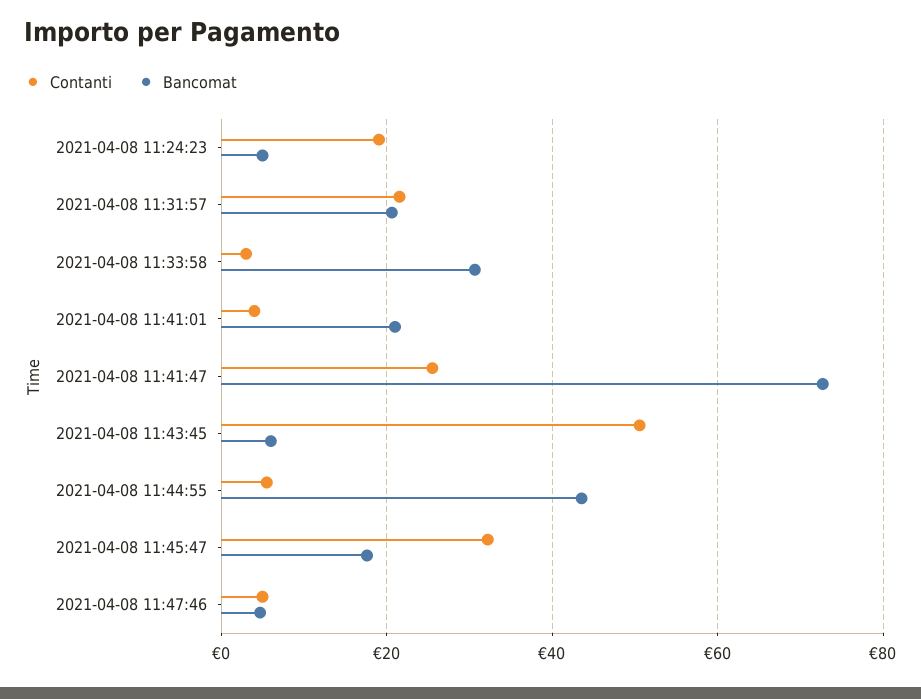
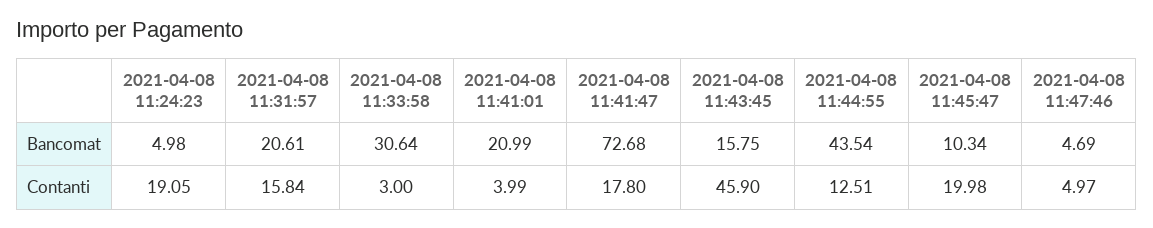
  {
    "Contanti": {
      "2021-04-08 11:24:23": 19.05,
-     "2021-04-08 11:31:57": 22,
+     "2021-04-08 11:31:57": 15.84,
      "2021-04-08 11:33:58": 3,
      "2021-04-08 11:41:01": 3.99,
-     "2021-04-08 11:41:47": 26,
+     "2021-04-08 11:41:47": 17.8,
-     "2021-04-08 11:43:45": 50,
+     "2021-04-08 11:43:45": 45.9,
-     "2021-04-08 11:44:55": 6,
+     "2021-04-08 11:44:55": 12.51,
-     "2021-04-08 11:45:47": 32,
+     "2021-04-08 11:45:47": 19.98,
      "2021-04-08 11:47:46": 4.97
    },
    "Bancomat": {
      "2021-04-08 11:24:23": 4.98,
      "2021-04-08 11:31:57": 20.61,
      "2021-04-08 11:33:58": 30.64,
      "2021-04-08 11:41:01": 20.99,
      "2021-04-08 11:41:47": 72.68,
-     "2021-04-08 11:43:45": 6,
+     "2021-04-08 11:43:45": 15.75,
      "2021-04-08 11:44:55": 43.54,
-     "2021-04-08 11:45:47": 18,
+     "2021-04-08 11:45:47": 10.34,
      "2021-04-08 11:47:46": 4.69
    }
  }

